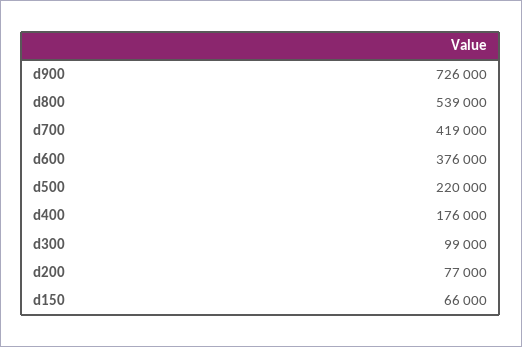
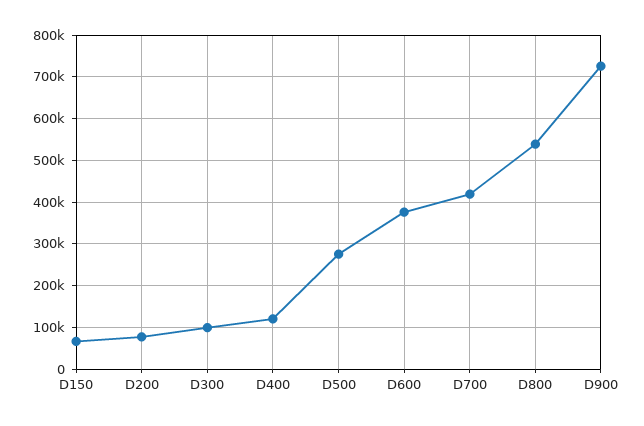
  {
    "d900": 726000,
    "d800": 539000,
    "d700": 419000,
    "d600": 376000,
-   "d500": 220000,
+   "d500": 280000,
-   "d400": 176000,
+   "d400": 120000,
    "d300": 99000,
    "d200": 77000,
    "d150": 66000
  }

